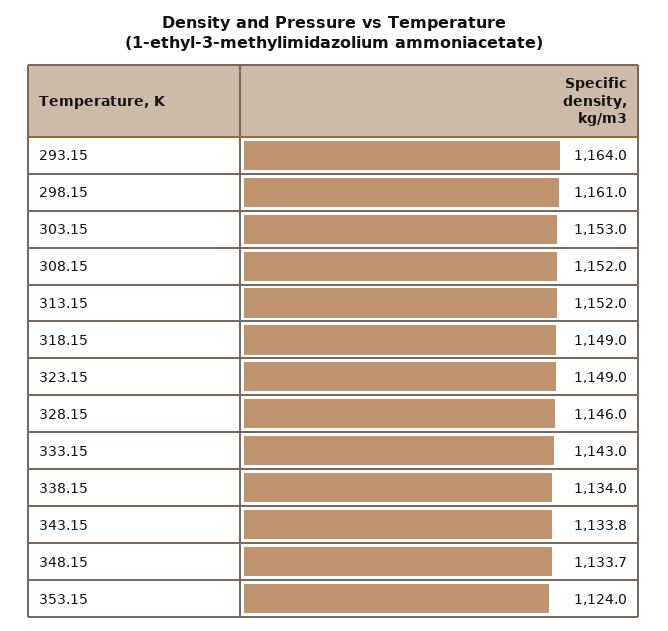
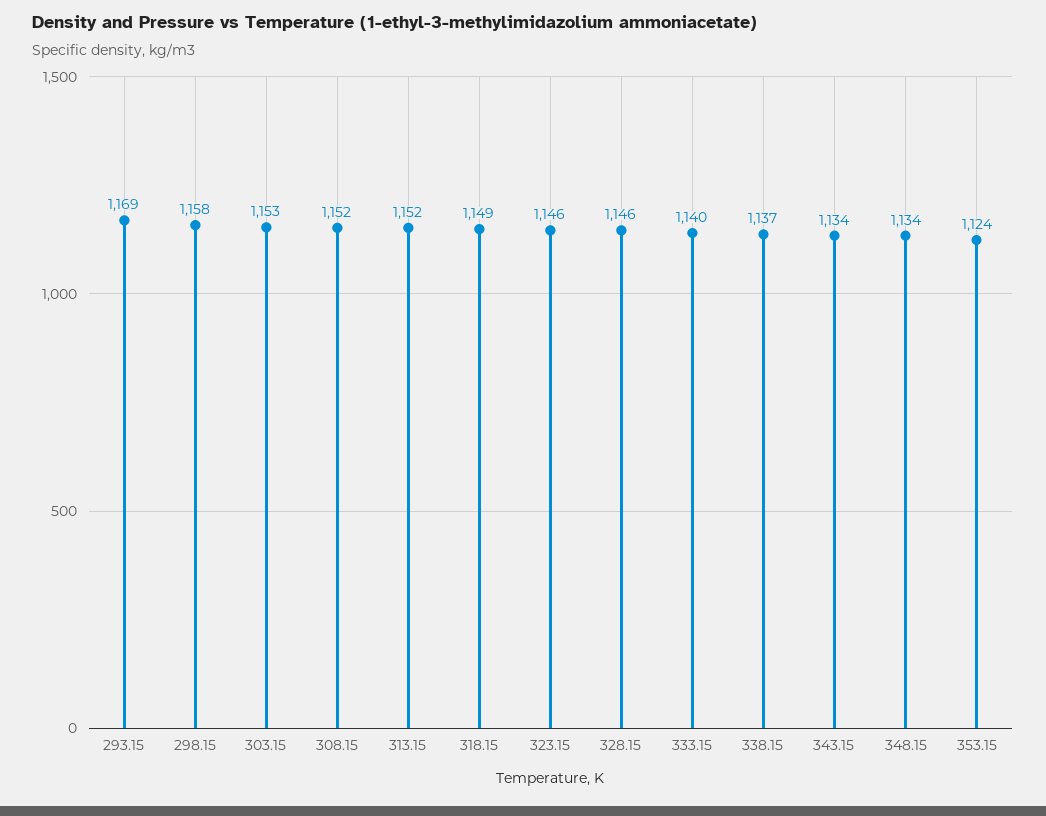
  {
-   "293.15": 1164,
+   "293.15": 1169,
-   "298.15": 1161,
+   "298.15": 1158,
    "303.15": 1153,
    "308.15": 1152,
    "313.15": 1152,
    "318.15": 1149,
-   "323.15": 1149,
+   "323.15": 1146,
    "328.15": 1146,
-   "333.15": 1143,
+   "333.15": 1140,
-   "338.15": 1134,
+   "338.15": 1137,
    "343.15": 1133.8,
    "348.15": 1133.7,
    "353.15": 1124
  }

